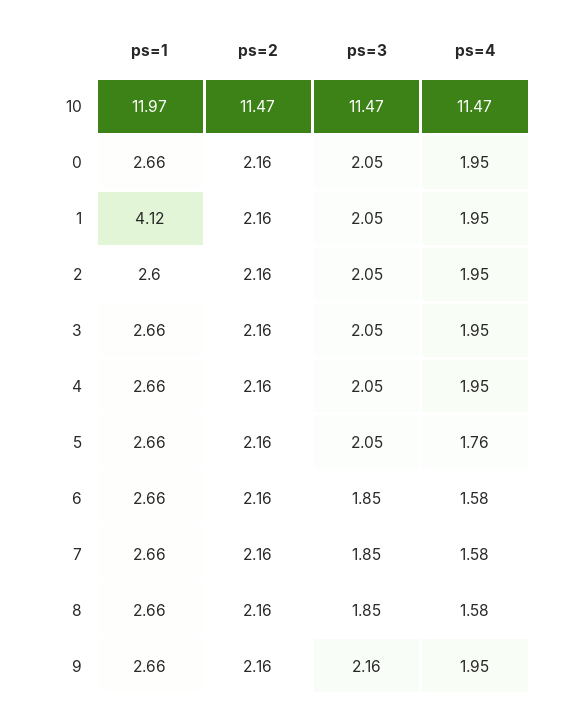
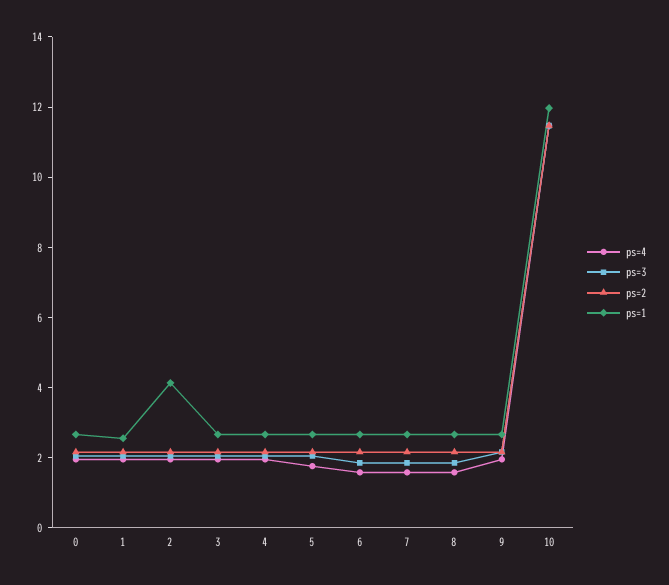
  {
    "ps=1": {
      "10": 11.97,
      "0": 2.66,
-     "1": 4.12,
+     "1": 2.5,
-     "2": 2.6,
+     "2": 4,
      "3": 2.66,
      "4": 2.66,
      "5": 2.66,
      "6": 2.66,
      "7": 2.66,
      "8": 2.66,
      "9": 2.66
    },
    "ps=2": {
      "10": 11.47,
      "0": 2.16,
      "1": 2.16,
      "2": 2.16,
      "3": 2.16,
      "4": 2.16,
      "5": 2.16,
      "6": 2.16,
      "7": 2.16,
      "8": 2.16,
      "9": 2.16
    },
    "ps=3": {
      "10": 11.47,
      "0": 2.05,
      "1": 2.05,
      "2": 2.05,
      "3": 2.05,
      "4": 2.05,
      "5": 2.05,
      "6": 1.85,
      "7": 1.85,
      "8": 1.85,
      "9": 2.16
    },
    "ps=4": {
      "10": 11.47,
      "0": 1.95,
      "1": 1.95,
      "2": 1.95,
      "3": 1.95,
      "4": 1.95,
      "5": 1.76,
      "6": 1.58,
      "7": 1.58,
      "8": 1.58,
      "9": 1.95
    }
  }

